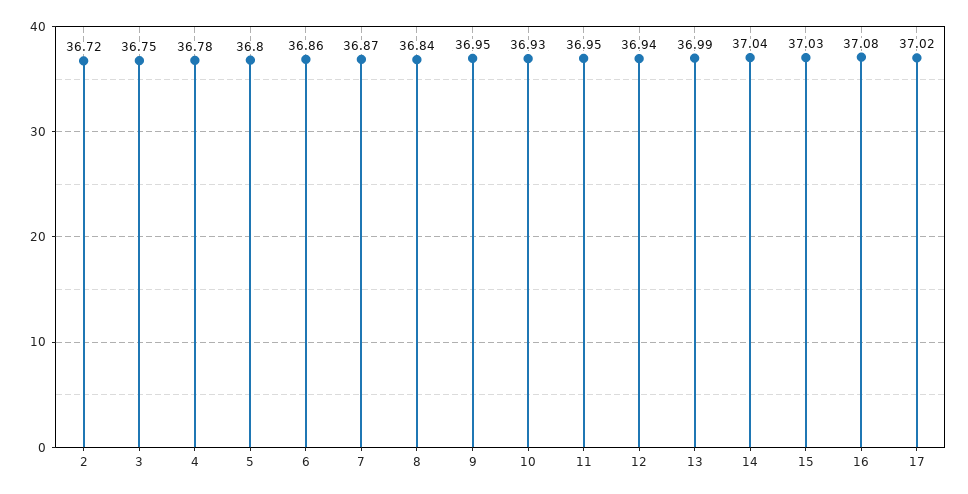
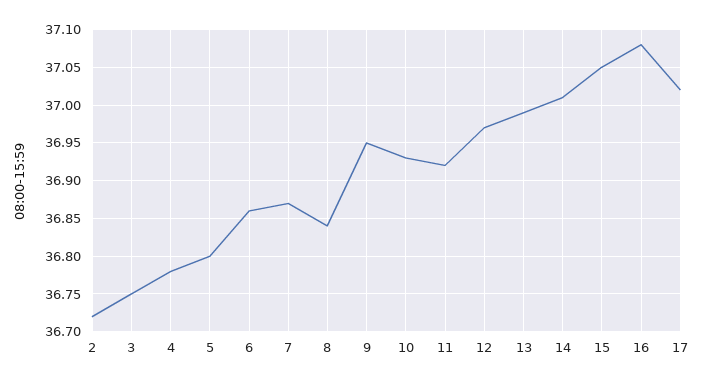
  {
    "2": 36.72,
    "3": 36.75,
    "4": 36.78,
    "5": 36.8,
    "6": 36.86,
    "7": 36.87,
    "8": 36.84,
    "9": 36.95,
    "10": 36.93,
-   "11": 36.95,
+   "11": 36.92,
-   "12": 36.94,
+   "12": 36.97,
    "13": 36.99,
-   "14": 37.04,
+   "14": 37.01,
-   "15": 37.03,
+   "15": 37.05,
    "16": 37.08,
    "17": 37.02
  }

